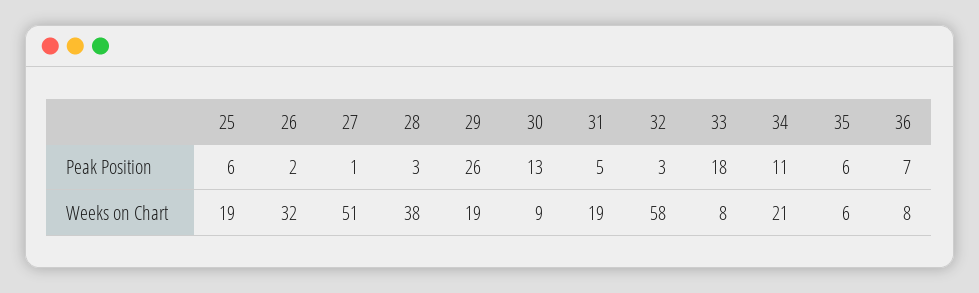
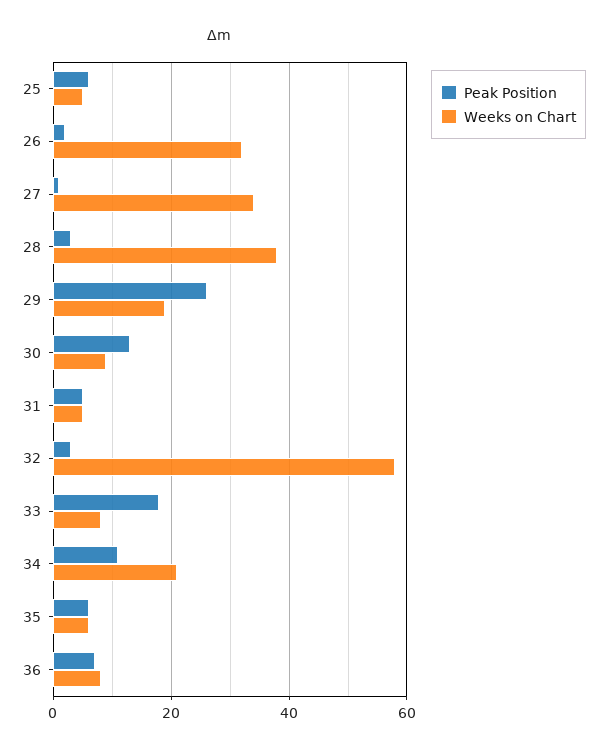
  {
    "Peak Position": {
      "25": 6,
      "26": 2,
      "27": 1,
      "28": 3,
      "29": 26,
      "30": 13,
      "31": 5,
      "32": 3,
      "33": 18,
      "34": 11,
      "35": 6,
      "36": 7
    },
    "Weeks on Chart": {
-     "25": 19,
+     "25": 5,
      "26": 32,
-     "27": 51,
+     "27": 35,
      "28": 38,
      "29": 19,
      "30": 9,
-     "31": 19,
+     "31": 5,
      "32": 58,
      "33": 8,
      "34": 21,
      "35": 6,
      "36": 8
    }
  }

